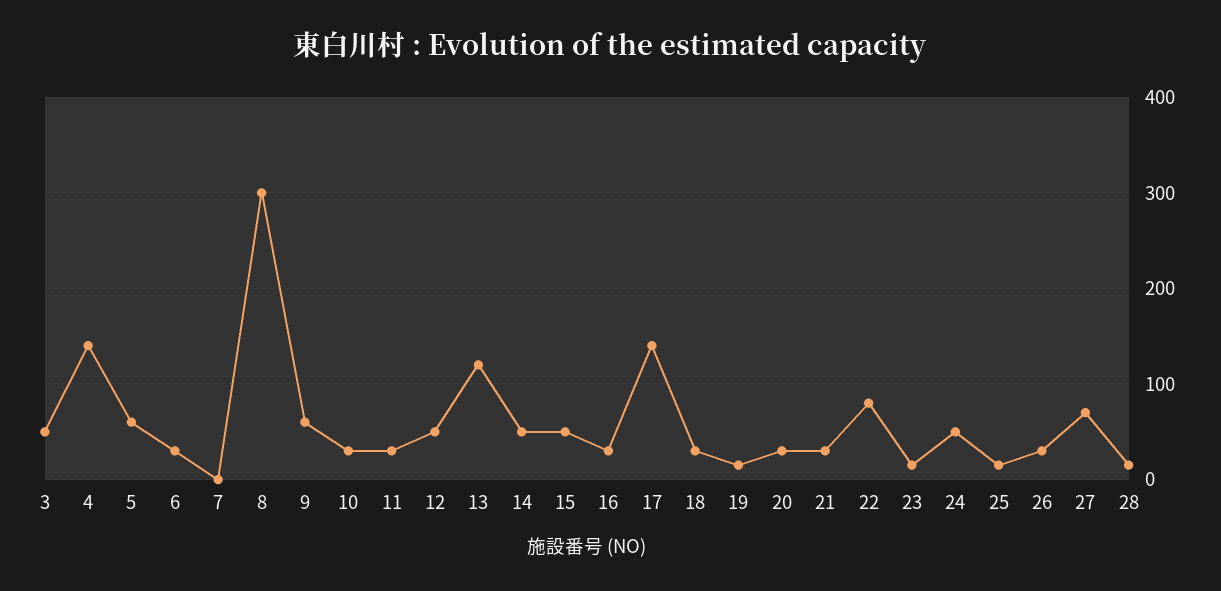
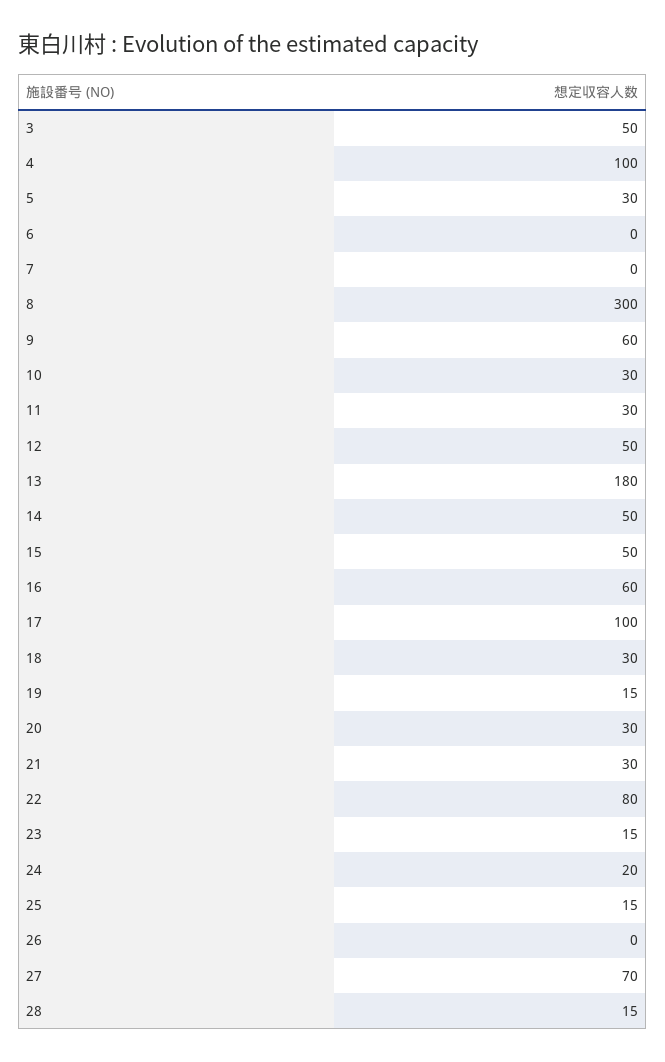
  {
    "3": 50,
-   "4": 140,
+   "4": 100,
-   "5": 60,
+   "5": 30,
-   "6": 30,
+   "6": 0,
    "7": 0,
    "8": 300,
    "9": 60,
    "10": 30,
    "11": 30,
    "12": 50,
-   "13": 120,
+   "13": 180,
    "14": 50,
    "15": 50,
-   "16": 30,
+   "16": 60,
-   "17": 140,
+   "17": 100,
    "18": 30,
    "19": 15,
    "20": 30,
    "21": 30,
    "22": 80,
    "23": 15,
-   "24": 50,
+   "24": 20,
    "25": 15,
-   "26": 30,
+   "26": 0,
    "27": 70,
    "28": 15
  }

